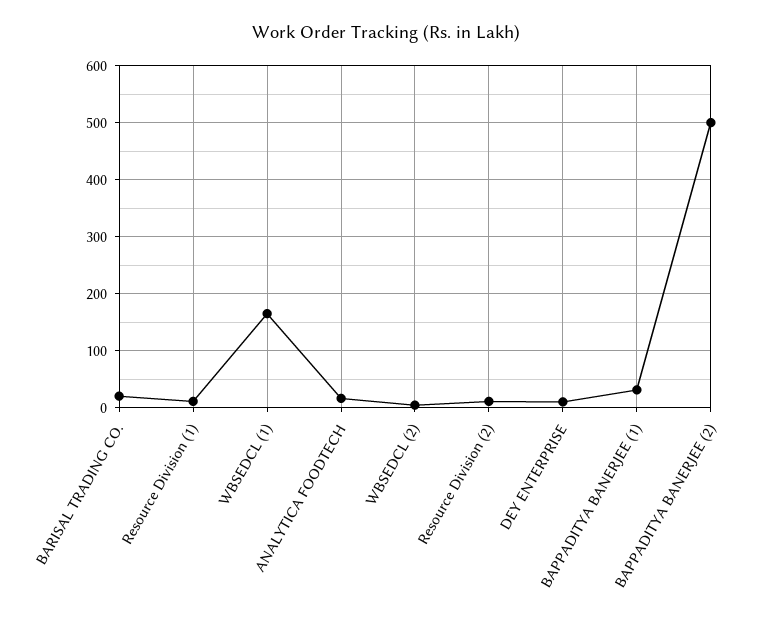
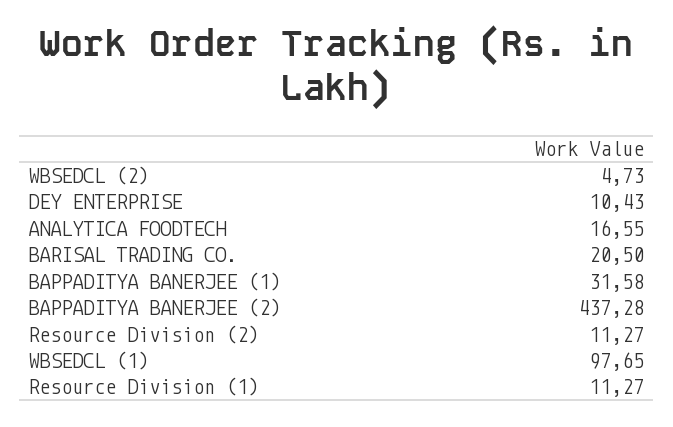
  {
    "BARISAL TRADING CO.": 20.5,
    "Resource Division (1)": 11.27,
-   "WBSEDCL (1)": 160,
+   "WBSEDCL (1)": 97.65,
    "ANALYTICA FOODTECH": 16.55,
    "WBSEDCL (2)": 4.73,
    "Resource Division (2)": 11.27,
    "DEY ENTERPRISE": 10.43,
    "BAPPADITYA BANERJEE (1)": 31.58,
-   "BAPPADITYA BANERJEE (2)": 500
+   "BAPPADITYA BANERJEE (2)": 437.28
  }

